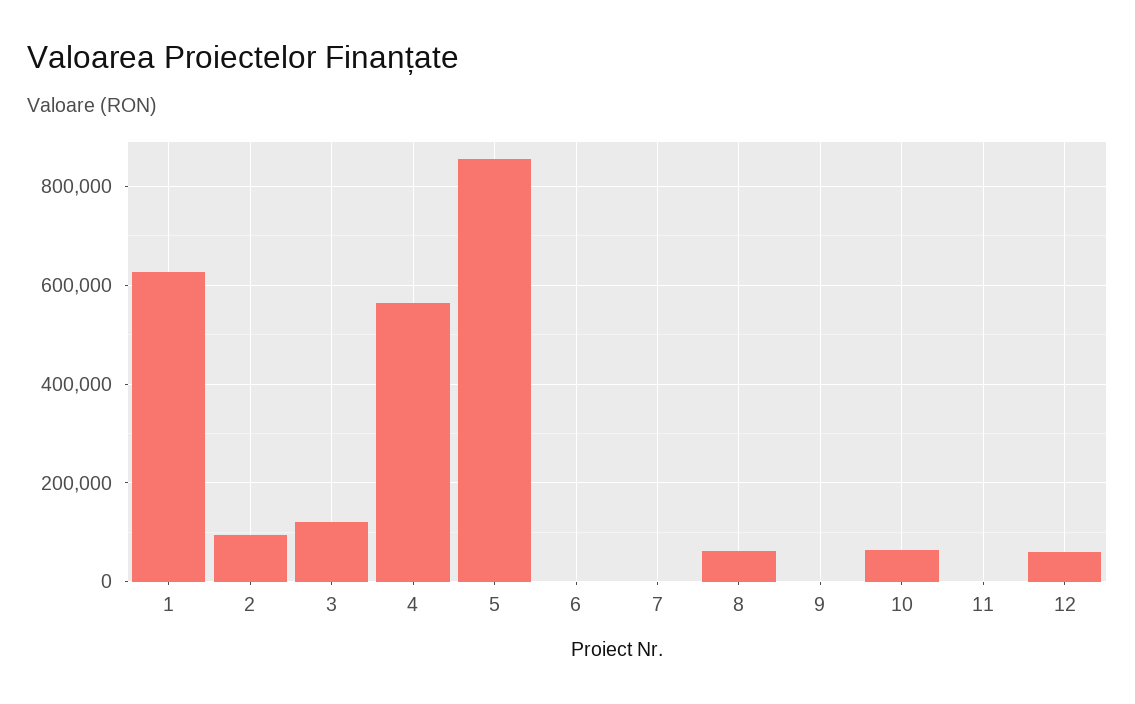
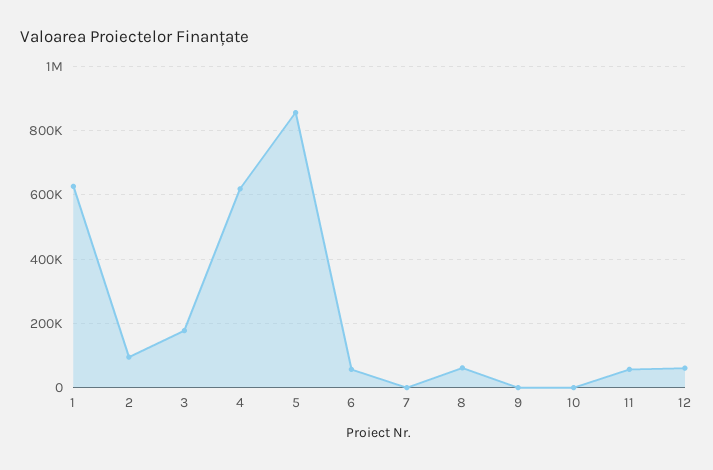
  {
    "1": 620000,
    "2": 100000,
-   "3": 120000,
+   "3": 180000,
-   "4": 560000,
+   "4": 620000,
    "5": 860000,
-   "6": 0,
+   "6": 60000,
    "7": 0,
    "8": 60000,
    "9": 0,
-   "10": 60000,
+   "10": 0,
-   "11": 0,
+   "11": 60000,
    "12": 60000
  }

